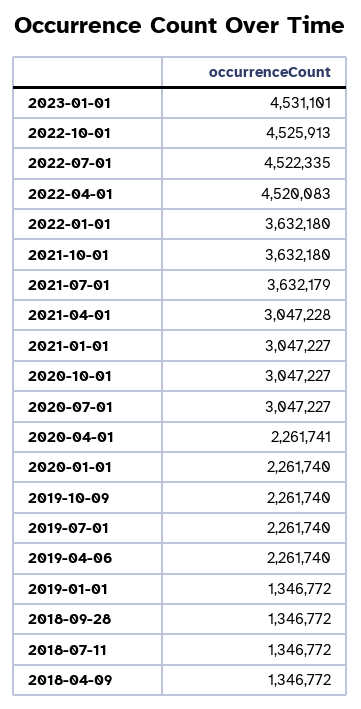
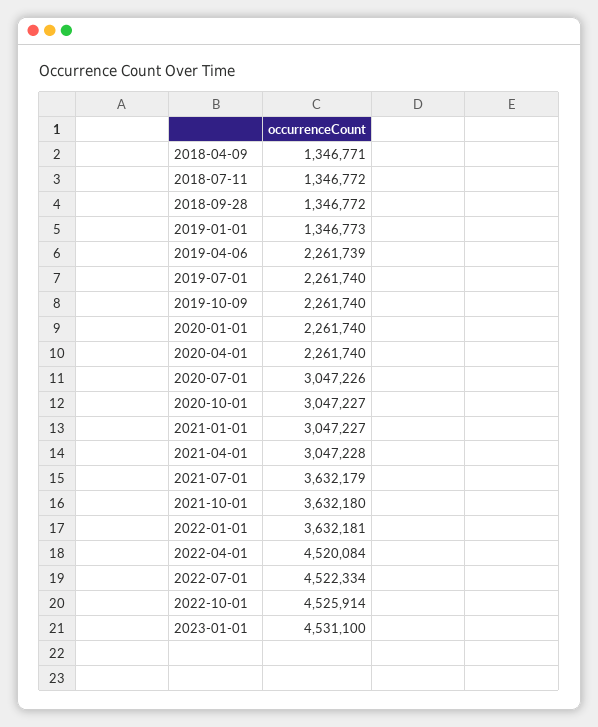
  {
-   "2023-01-01": 4531101,
+   "2023-01-01": 4531100,
-   "2022-10-01": 4525913,
+   "2022-10-01": 4525914,
-   "2022-07-01": 4522335,
+   "2022-07-01": 4522334,
-   "2022-04-01": 4520083,
+   "2022-04-01": 4520084,
-   "2022-01-01": 3632180,
+   "2022-01-01": 3632181,
    "2021-10-01": 3632180,
    "2021-07-01": 3632179,
    "2021-04-01": 3047228,
    "2021-01-01": 3047227,
    "2020-10-01": 3047227,
-   "2020-07-01": 3047227,
+   "2020-07-01": 3047226,
-   "2020-04-01": 2261741,
+   "2020-04-01": 2261740,
    "2020-01-01": 2261740,
    "2019-10-09": 2261740,
    "2019-07-01": 2261740,
-   "2019-04-06": 2261740,
+   "2019-04-06": 2261739,
-   "2019-01-01": 1346772,
+   "2019-01-01": 1346773,
    "2018-09-28": 1346772,
    "2018-07-11": 1346772,
-   "2018-04-09": 1346772
+   "2018-04-09": 1346771
  }

